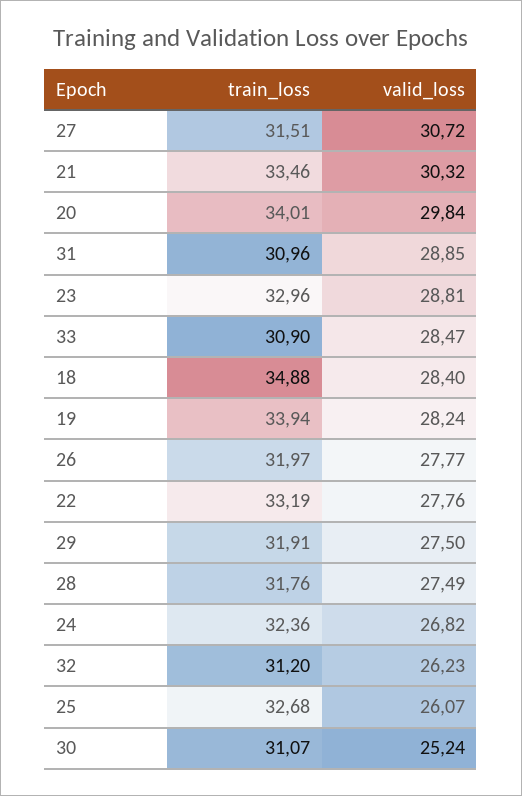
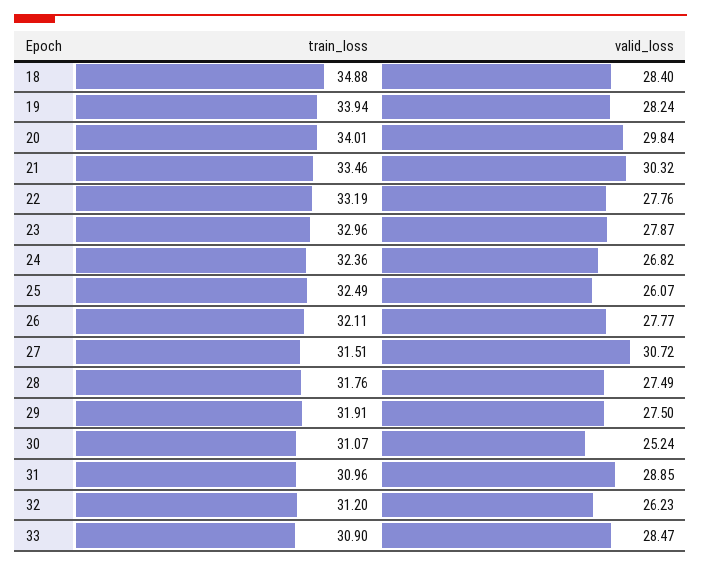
  {
    "train_loss": {
      "27": 31.51,
      "21": 33.46,
      "20": 34.01,
      "31": 30.96,
      "23": 32.96,
      "33": 30.9,
      "18": 34.88,
      "19": 33.94,
-     "26": 31.97,
+     "26": 32.11,
      "22": 33.19,
      "29": 31.91,
      "28": 31.76,
      "24": 32.36,
      "32": 31.2,
-     "25": 32.68,
+     "25": 32.49,
      "30": 31.07
    },
    "valid_loss": {
      "27": 30.72,
      "21": 30.32,
      "20": 29.84,
      "31": 28.85,
-     "23": 28.81,
+     "23": 27.87,
      "33": 28.47,
      "18": 28.4,
      "19": 28.24,
      "26": 27.77,
      "22": 27.76,
      "29": 27.5,
      "28": 27.49,
      "24": 26.82,
      "32": 26.23,
      "25": 26.07,
      "30": 25.24
    }
  }

